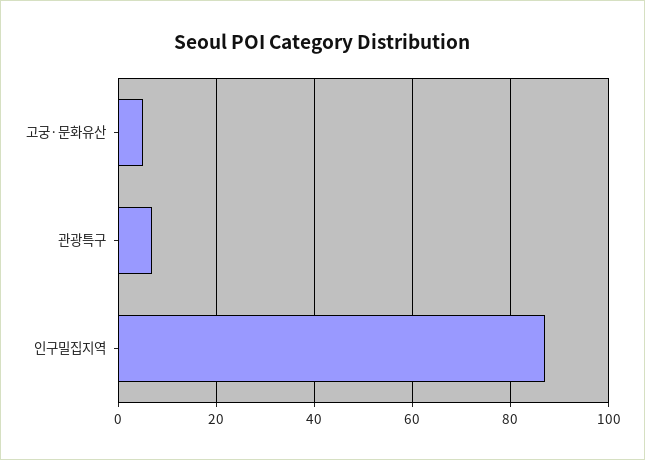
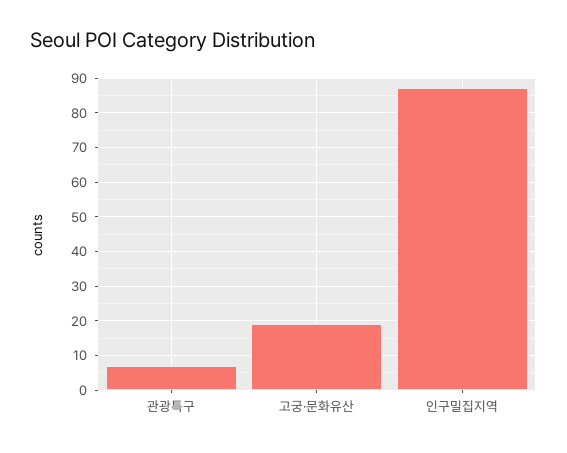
  {
-   "고궁·문화유산": 5,
+   "고궁·문화유산": 20,
    "관광특구": 5,
    "인구밀집지역": 85
  }

